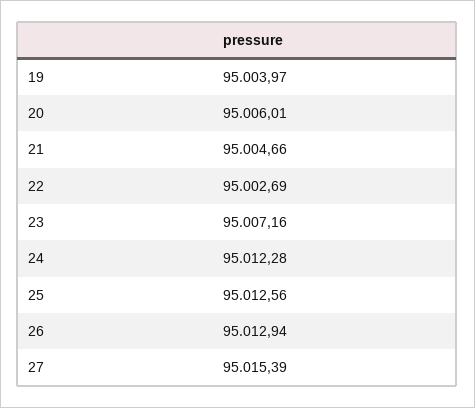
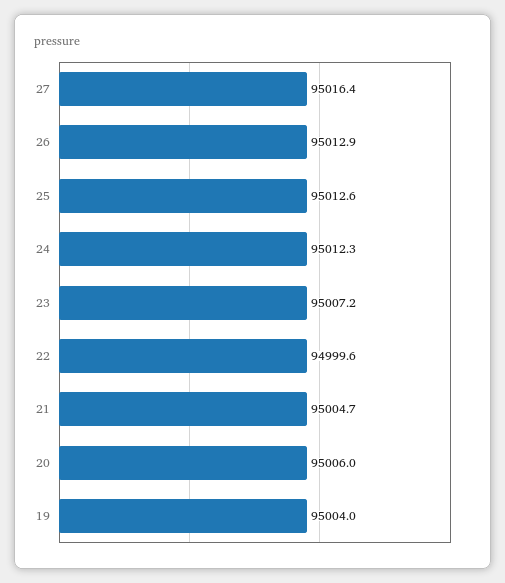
  {
    "19": 95003.97,
    "20": 95006.01,
    "21": 95004.66,
-   "22": 95002.69,
+   "22": 94999.6,
    "23": 95007.16,
    "24": 95012.28,
    "25": 95012.56,
    "26": 95012.94,
-   "27": 95015.39
+   "27": 95016.4
  }

